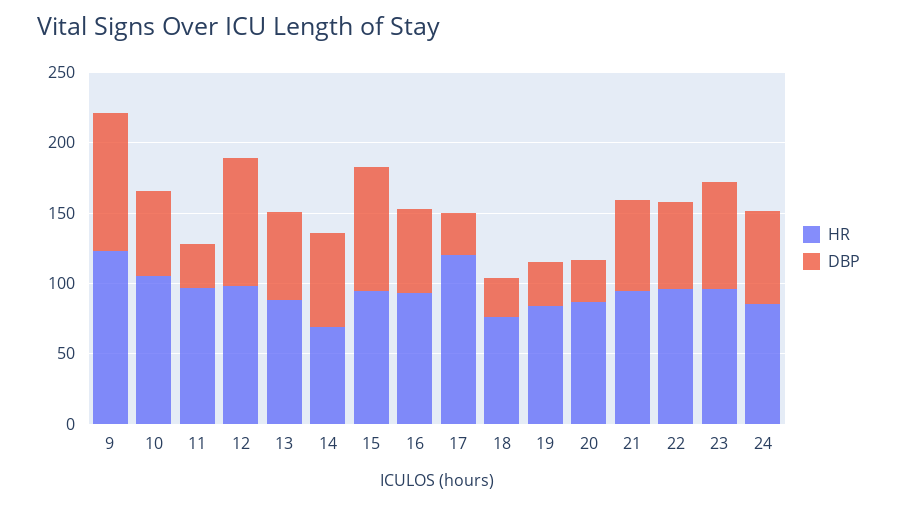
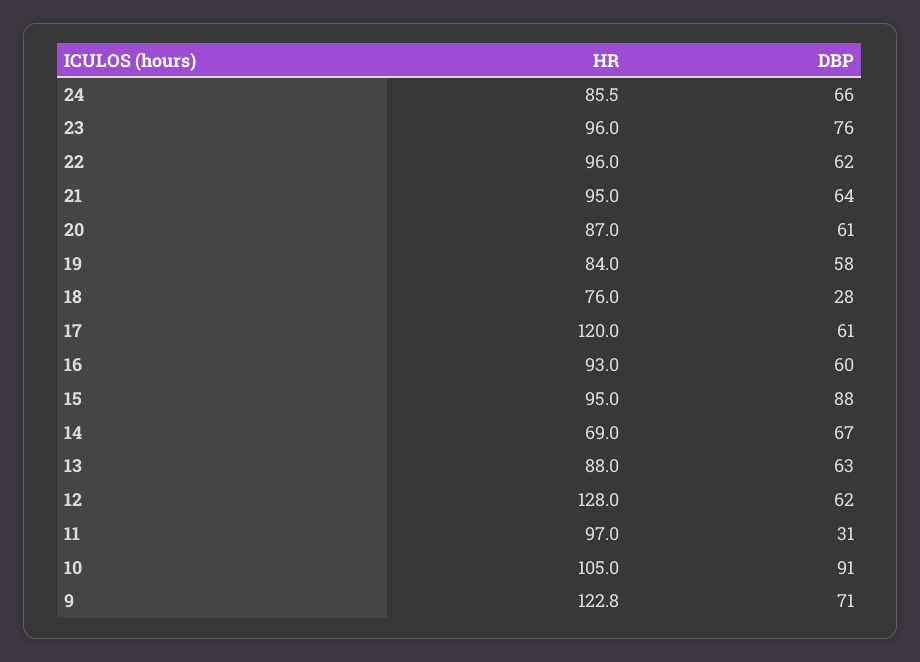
  {
    "HR": {
      "9": 122.8,
      "10": 105,
      "11": 97,
-     "12": 100,
+     "12": 128,
      "13": 88,
      "14": 69,
      "15": 95,
      "16": 93,
      "17": 120,
      "18": 76,
      "19": 84,
      "20": 87,
      "21": 95,
      "22": 96,
      "23": 96,
      "24": 85.5
    },
    "DBP": {
-     "9": 100,
+     "9": 71,
-     "10": 60,
+     "10": 91,
      "11": 31,
-     "12": 90,
+     "12": 62,
      "13": 63,
      "14": 67,
      "15": 88,
      "16": 60,
-     "17": 30,
+     "17": 61,
      "18": 28,
-     "19": 30,
+     "19": 58,
-     "20": 30,
+     "20": 61,
      "21": 64,
      "22": 62,
      "23": 76,
      "24": 66
    }
  }

